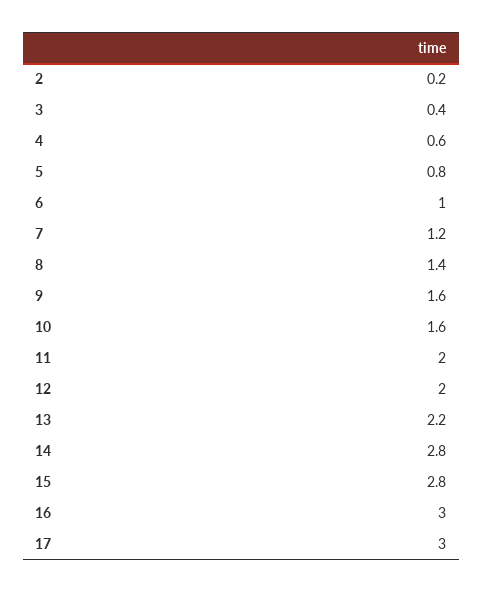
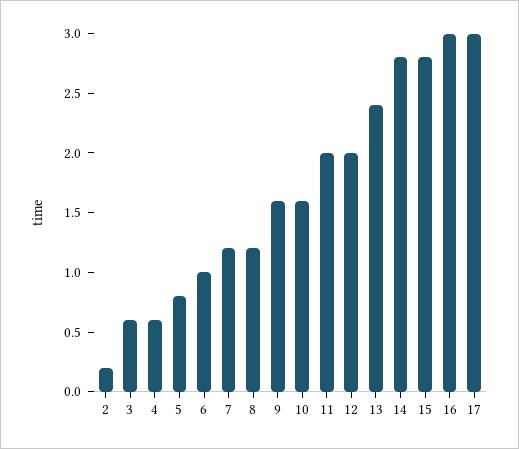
  {
    "2": 0.2,
-   "3": 0.4,
+   "3": 0.6,
    "4": 0.6,
    "5": 0.8,
    "6": 1,
    "7": 1.2,
-   "8": 1.4,
+   "8": 1.2,
    "9": 1.6,
    "10": 1.6,
    "11": 2,
    "12": 2,
-   "13": 2.2,
+   "13": 2.4,
    "14": 2.8,
    "15": 2.8,
    "16": 3,
    "17": 3
  }

